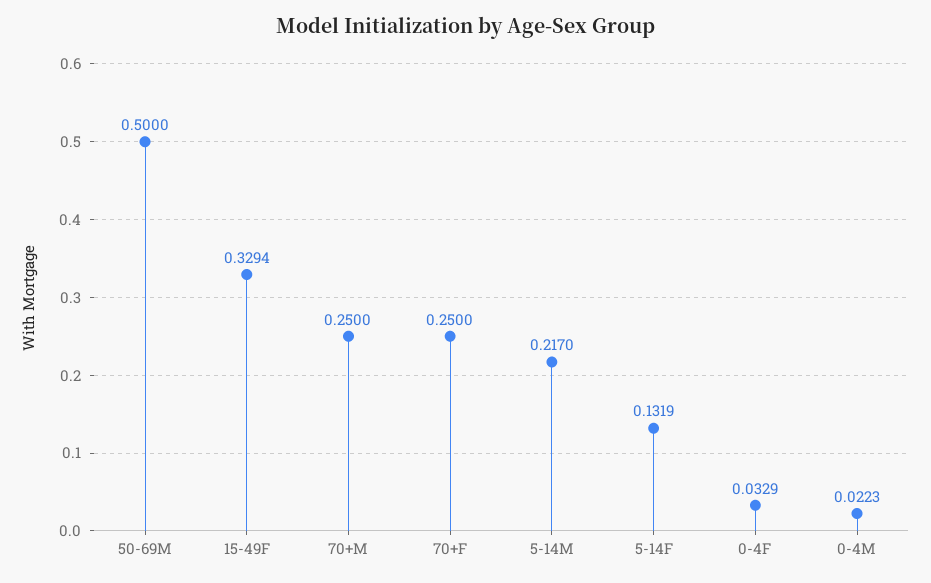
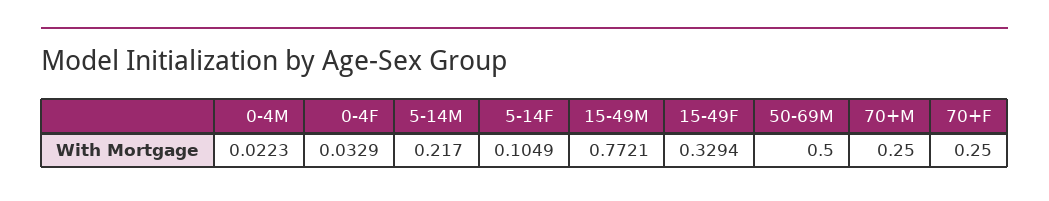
  {
    "50-69M": 0.5,
    "15-49F": 0.3294,
    "70+M": 0.25,
    "70+F": 0.25,
    "5-14M": 0.217,
-   "5-14F": 0.1319,
+   "5-14F": 0.1049,
    "0-4F": 0.0329,
-   "0-4M": 0.0223
+   "0-4M": 0.0223,
+   "15-49M": 0.7721
  }

